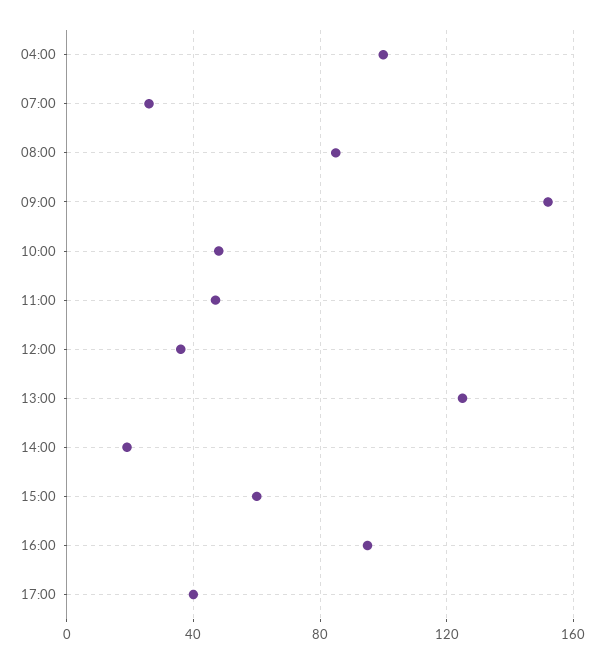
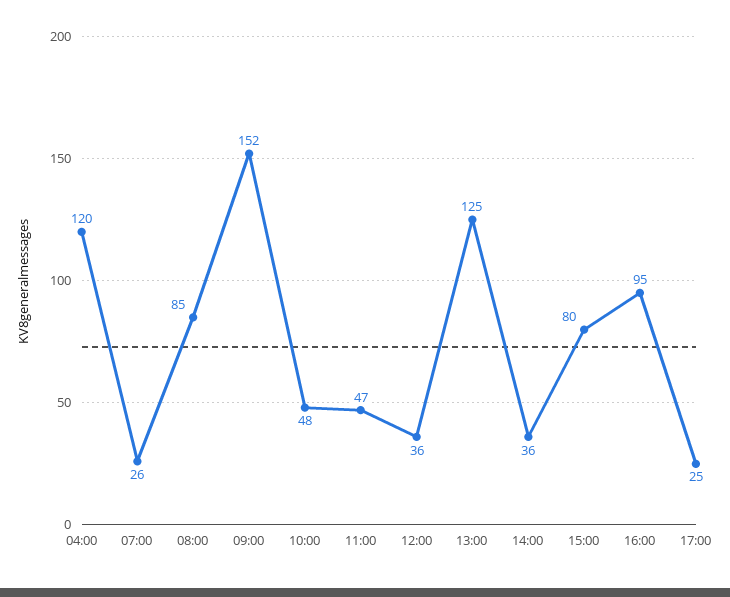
  {
-   "04:00": 100,
+   "04:00": 120,
    "07:00": 26,
    "08:00": 85,
    "09:00": 152,
    "10:00": 48,
    "11:00": 47,
    "12:00": 36,
    "13:00": 125,
-   "14:00": 20,
+   "14:00": 36,
-   "15:00": 60,
+   "15:00": 80,
    "16:00": 95,
-   "17:00": 40
+   "17:00": 25
  }

